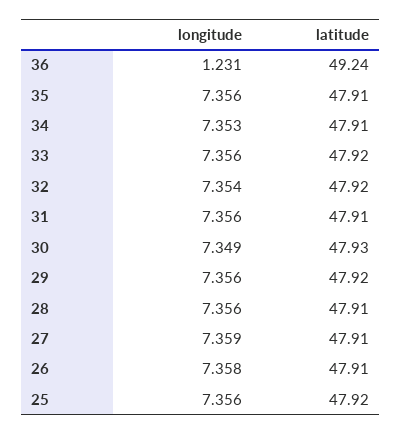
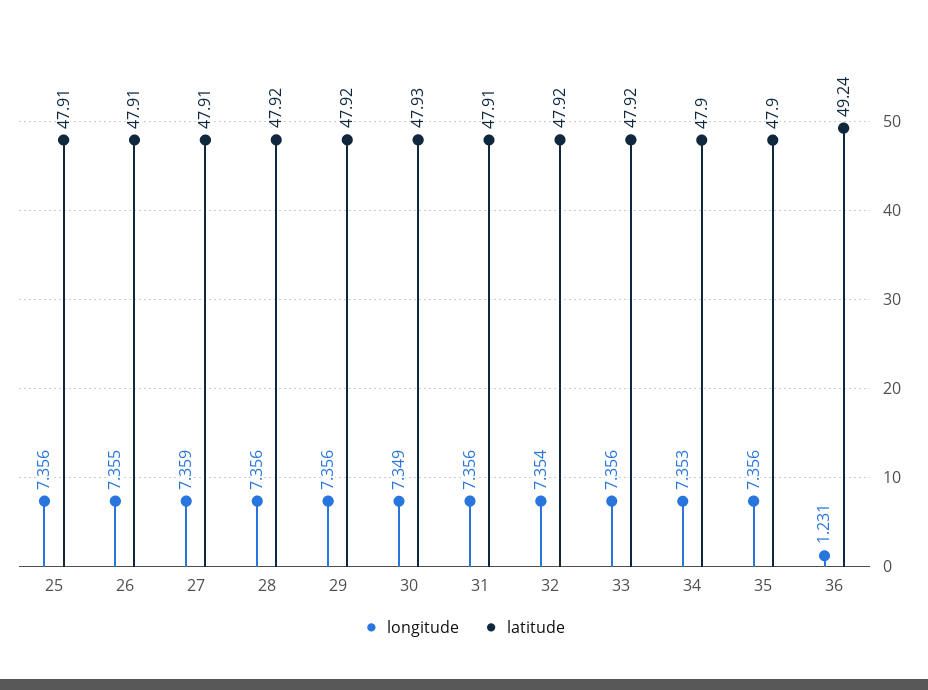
  {
    "longitude": {
      "36": 1.231,
      "35": 7.356,
      "34": 7.353,
      "33": 7.356,
      "32": 7.354,
      "31": 7.356,
      "30": 7.349,
      "29": 7.356,
      "28": 7.356,
      "27": 7.359,
-     "26": 7.358,
+     "26": 7.355,
      "25": 7.356
    },
    "latitude": {
      "36": 49.24,
-     "35": 47.91,
+     "35": 47.9,
-     "34": 47.91,
+     "34": 47.9,
      "33": 47.92,
      "32": 47.92,
      "31": 47.91,
      "30": 47.93,
      "29": 47.92,
-     "28": 47.91,
+     "28": 47.92,
      "27": 47.91,
      "26": 47.91,
-     "25": 47.92
+     "25": 47.91
    }
  }

